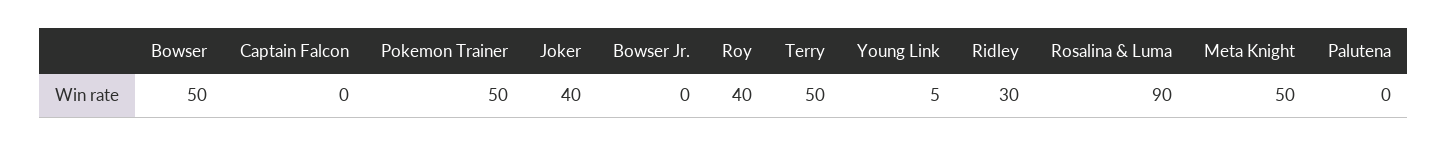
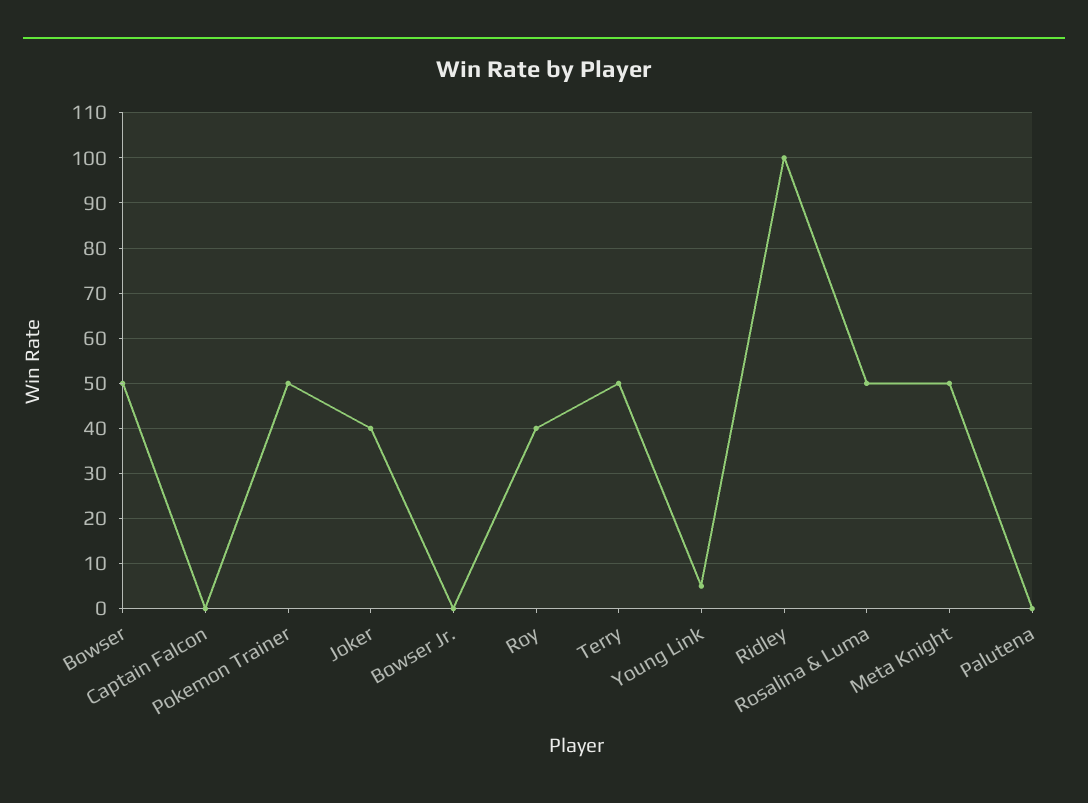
  {
    "Bowser": 50,
    "Captain Falcon": 0,
    "Pokemon Trainer": 50,
    "Joker": 40,
    "Bowser Jr.": 0,
    "Roy": 40,
    "Terry": 50,
    "Young Link": 5,
-   "Ridley": 30,
+   "Ridley": 100,
-   "Rosalina & Luma": 90,
+   "Rosalina & Luma": 50,
    "Meta Knight": 50,
    "Palutena": 0
  }

